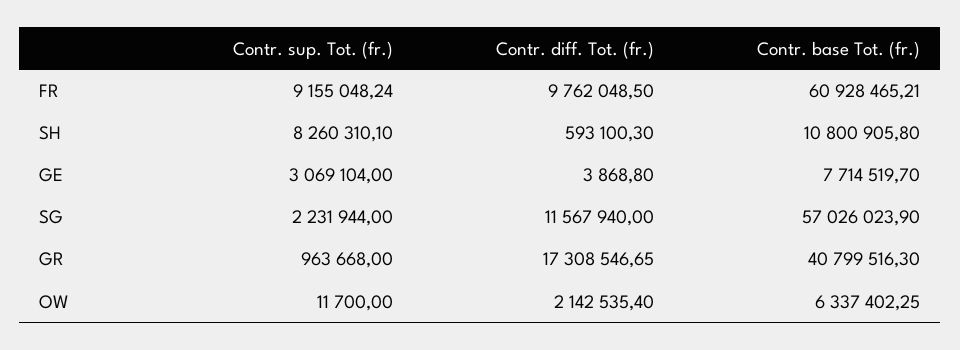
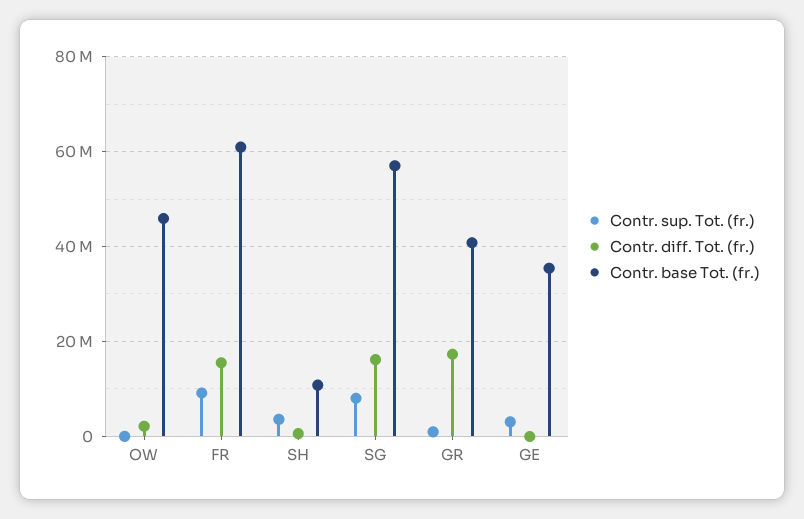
  {
    "Contr. sup. Tot. (fr.)": {
      "FR": 9155048.24,
-     "SH": 8260310.1,
+     "SH": 4000000,
      "GE": 3069104,
-     "SG": 2231944,
+     "SG": 8000000,
      "GR": 963668,
      "OW": 11700
    },
    "Contr. diff. Tot. (fr.)": {
-     "FR": 9762048.5,
+     "FR": 16000000,
      "SH": 593100.3,
      "GE": 3868.8,
-     "SG": 11567940,
+     "SG": 16000000,
      "GR": 17308546.65,
      "OW": 2142535.4
    },
    "Contr. base Tot. (fr.)": {
      "FR": 60928465.21,
      "SH": 10800905.8,
-     "GE": 7714519.7,
+     "GE": 36000000,
      "SG": 57026023.9,
      "GR": 40799516.3,
-     "OW": 6337402.25
+     "OW": 46000000
    }
  }

